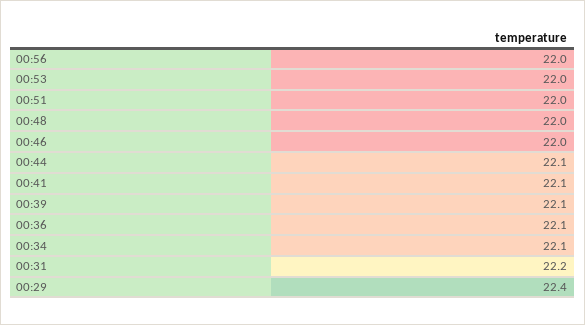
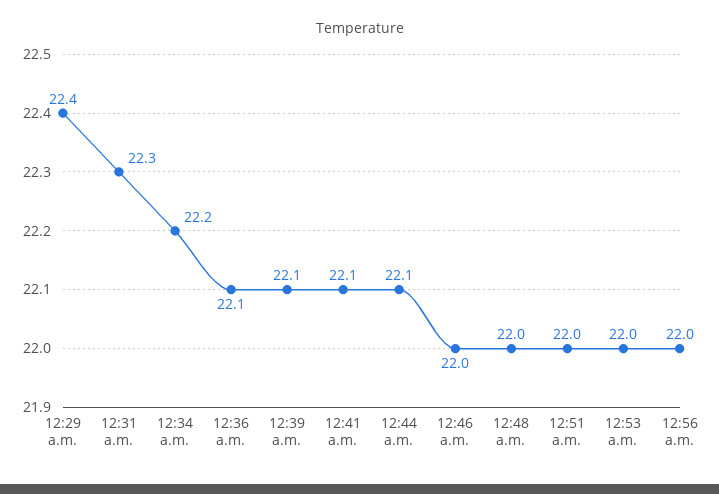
  {
    "00:56": 22,
    "00:53": 22,
    "00:51": 22,
    "00:48": 22,
    "00:46": 22,
    "00:44": 22.1,
    "00:41": 22.1,
    "00:39": 22.1,
    "00:36": 22.1,
-   "00:34": 22.1,
+   "00:34": 22.2,
-   "00:31": 22.2,
+   "00:31": 22.3,
    "00:29": 22.4
  }

